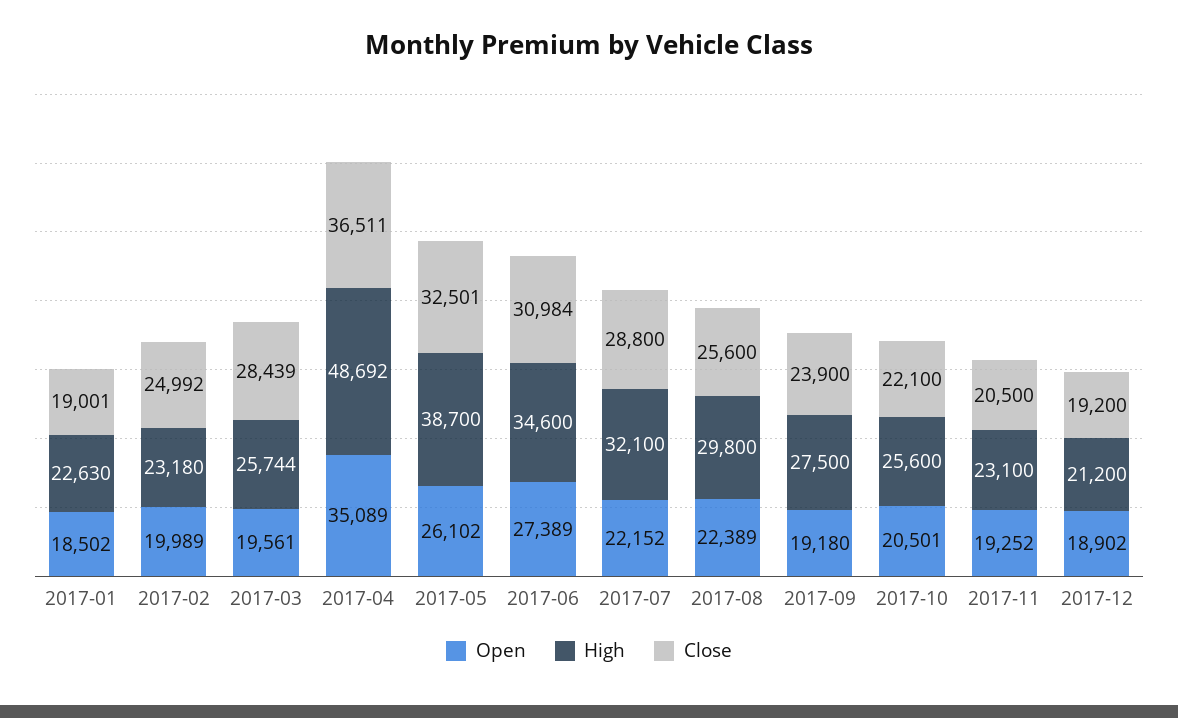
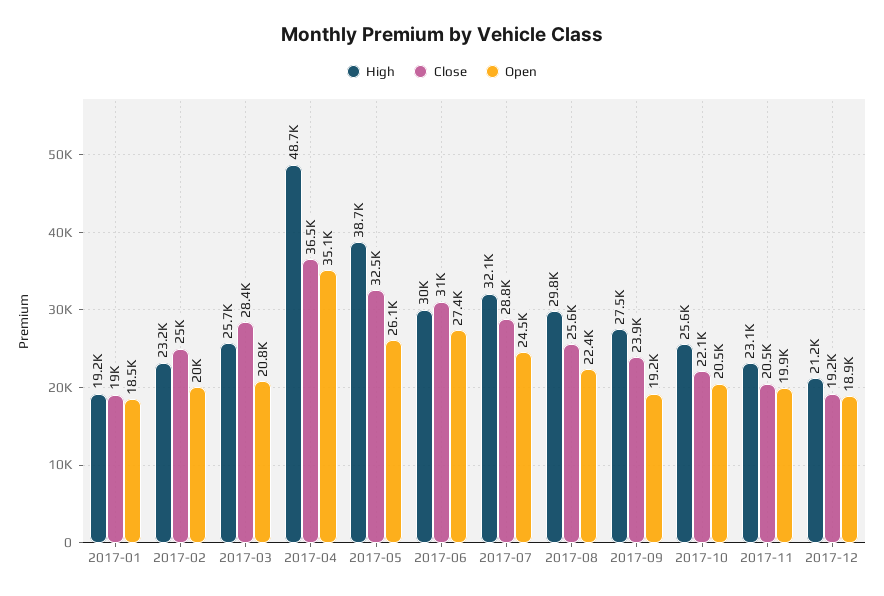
  {
    "Open": {
      "2017-01": 18502,
      "2017-02": 19989,
-     "2017-03": 19561,
+     "2017-03": 20800,
      "2017-04": 35089,
      "2017-05": 26102,
      "2017-06": 27389,
-     "2017-07": 22152,
+     "2017-07": 24500,
      "2017-08": 22389,
      "2017-09": 19180,
      "2017-10": 20501,
-     "2017-11": 19252,
+     "2017-11": 19900,
      "2017-12": 18902
    },
    "High": {
-     "2017-01": 22630,
+     "2017-01": 19200,
      "2017-02": 23180,
      "2017-03": 25744,
      "2017-04": 48692,
      "2017-05": 38700,
-     "2017-06": 34600,
+     "2017-06": 30000,
      "2017-07": 32100,
      "2017-08": 29800,
      "2017-09": 27500,
      "2017-10": 25600,
      "2017-11": 23100,
      "2017-12": 21200
    },
    "Close": {
      "2017-01": 19001,
      "2017-02": 24992,
      "2017-03": 28439,
      "2017-04": 36511,
      "2017-05": 32501,
      "2017-06": 30984,
      "2017-07": 28800,
      "2017-08": 25600,
      "2017-09": 23900,
      "2017-10": 22100,
      "2017-11": 20500,
      "2017-12": 19200
    }
  }

